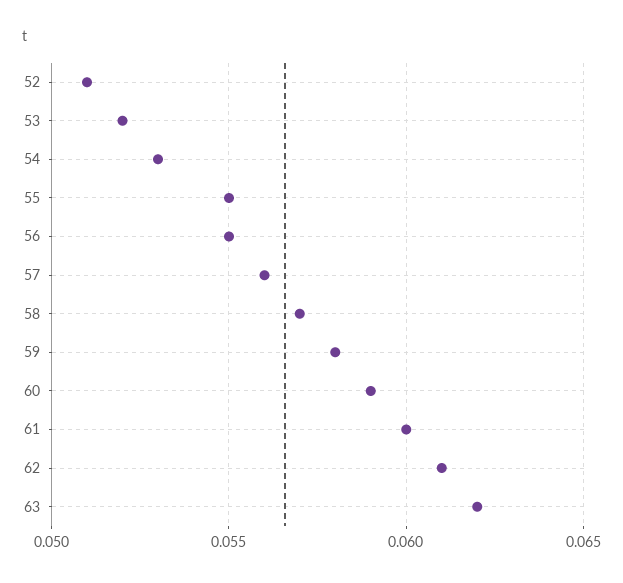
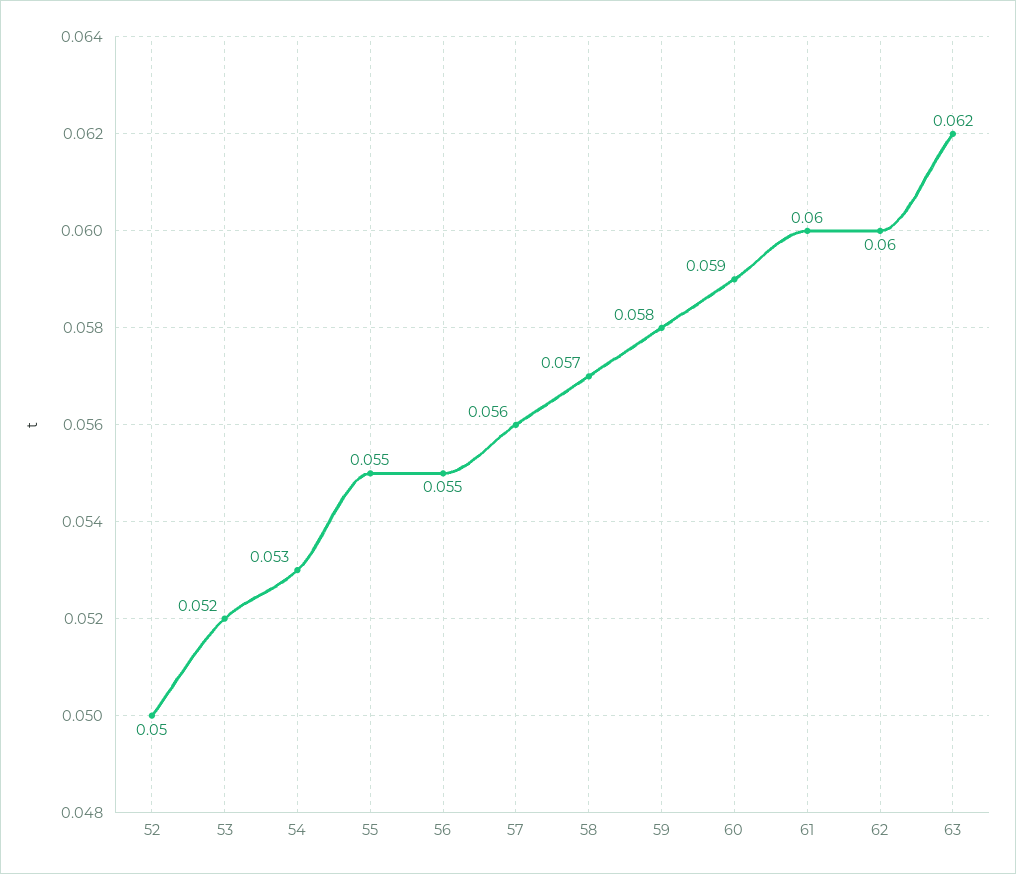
  {
-   "52": 0.051,
+   "52": 0.05,
    "53": 0.052,
    "54": 0.053,
    "55": 0.055,
    "56": 0.055,
    "57": 0.056,
    "58": 0.057,
    "59": 0.058,
    "60": 0.059,
    "61": 0.06,
-   "62": 0.061,
+   "62": 0.06,
    "63": 0.062
  }

